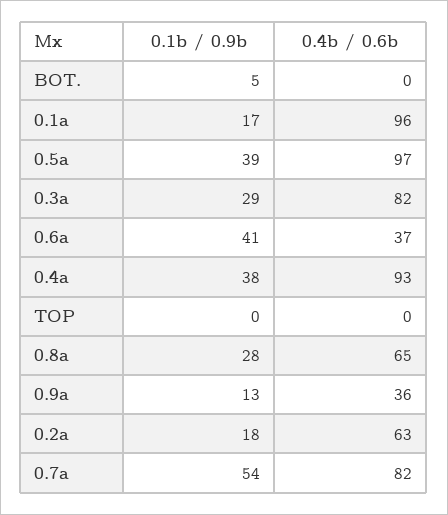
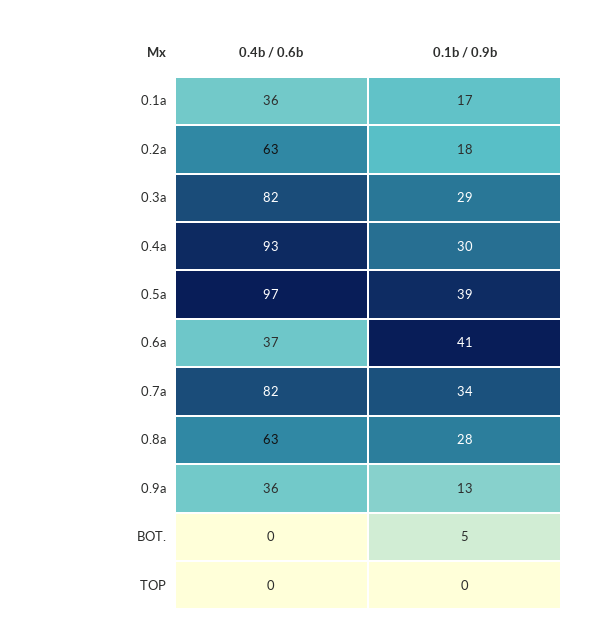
  {
    "0.1b / 0.9b": {
      "BOT.": 5,
      "0.1a": 17,
      "0.5a": 39,
      "0.3a": 29,
      "0.6a": 41,
-     "0.4a": 38,
+     "0.4a": 30,
      "TOP": 0,
      "0.8a": 28,
      "0.9a": 13,
      "0.2a": 18,
-     "0.7a": 54
+     "0.7a": 34
    },
    "0.4b / 0.6b": {
      "BOT.": 0,
-     "0.1a": 96,
+     "0.1a": 36,
      "0.5a": 97,
      "0.3a": 82,
      "0.6a": 37,
      "0.4a": 93,
      "TOP": 0,
-     "0.8a": 65,
+     "0.8a": 63,
      "0.9a": 36,
      "0.2a": 63,
      "0.7a": 82
    }
  }

